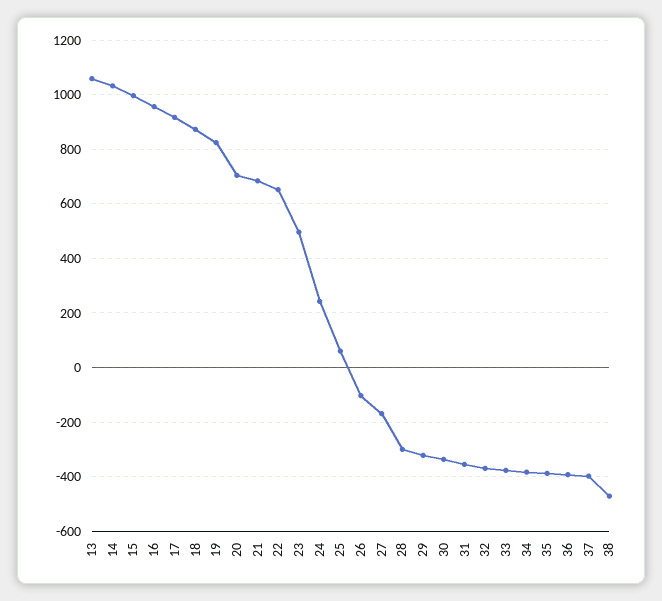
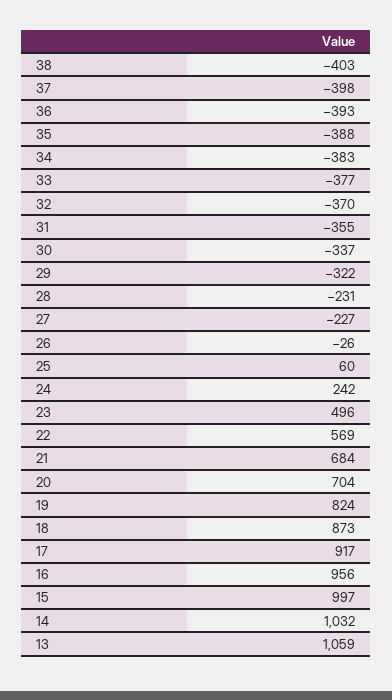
  {
    "13": 1059,
    "14": 1032,
    "15": 997,
    "16": 956,
    "17": 917,
    "18": 873,
    "19": 824,
    "20": 704,
    "21": 684,
-   "22": 650,
+   "22": 569,
    "23": 496,
    "24": 242,
    "25": 60,
-   "26": -100,
+   "26": -26,
-   "27": -175,
+   "27": -227,
-   "28": -300,
+   "28": -231,
    "29": -322,
    "30": -337,
    "31": -355,
    "32": -370,
    "33": -377,
    "34": -383,
    "35": -388,
    "36": -393,
    "37": -398,
-   "38": -475
+   "38": -403
  }

